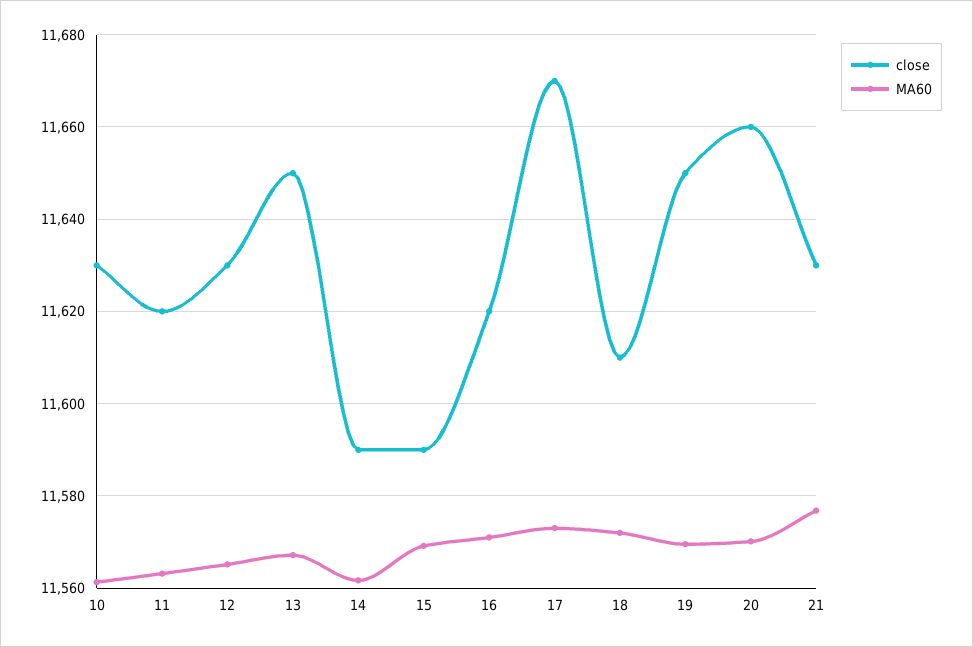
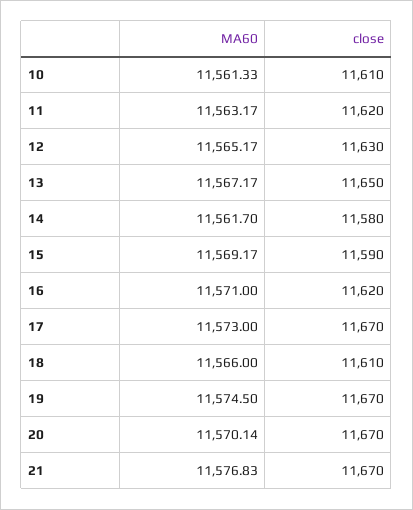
  {
    "close": {
-     "10": 11630,
+     "10": 11610,
      "11": 11620,
      "12": 11630,
      "13": 11650,
-     "14": 11590,
+     "14": 11580,
      "15": 11590,
      "16": 11620,
      "17": 11670,
      "18": 11610,
-     "19": 11650,
+     "19": 11670,
-     "20": 11660,
+     "20": 11670,
-     "21": 11630
+     "21": 11670
    },
    "MA60": {
      "10": 11561.33,
      "11": 11563.17,
      "12": 11565.17,
      "13": 11567.17,
      "14": 11561.7,
      "15": 11569.17,
      "16": 11571,
      "17": 11573,
-     "18": 11572,
+     "18": 11566,
-     "19": 11570,
+     "19": 11574.5,
      "20": 11570.14,
      "21": 11576.83
    }
  }

